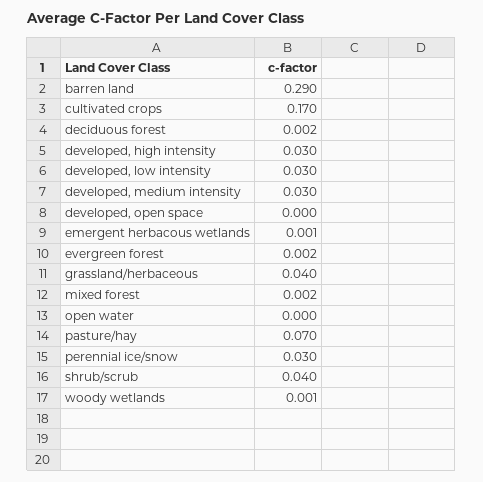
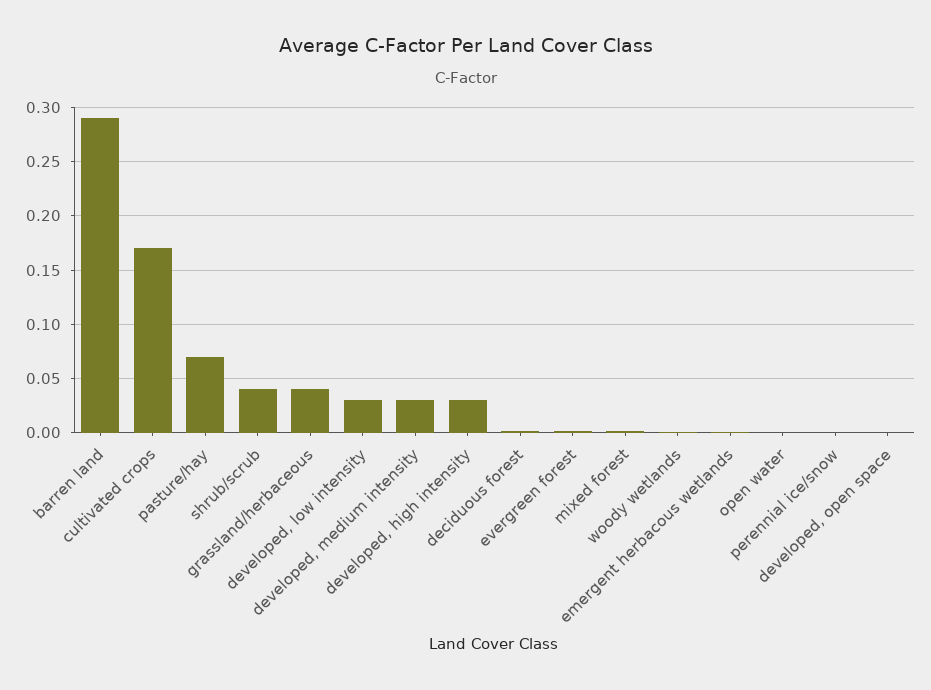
  {
    "barren land": 0.29,
    "cultivated crops": 0.17,
    "deciduous forest": 0.002,
    "developed, high intensity": 0.03,
    "developed, low intensity": 0.03,
    "developed, medium intensity": 0.03,
    "developed, open space": 0,
    "emergent herbacous wetlands": 0.001,
    "evergreen forest": 0.002,
    "grassland/herbaceous": 0.04,
    "mixed forest": 0.002,
    "open water": 0,
    "pasture/hay": 0.07,
-   "perennial ice/snow": 0.03,
+   "perennial ice/snow": 0,
    "shrub/scrub": 0.04,
    "woody wetlands": 0.001
  }

